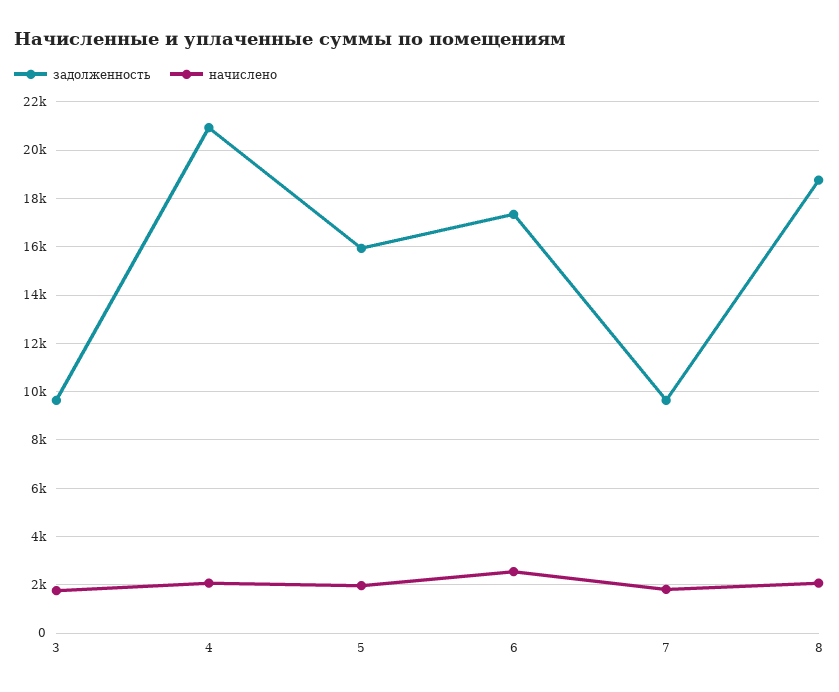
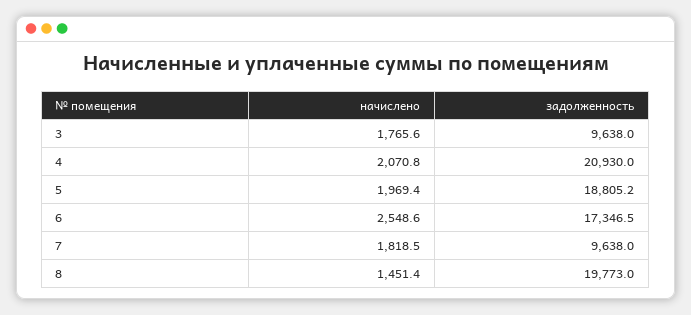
  {
    "задолженность": {
      "3": 9638,
      "4": 20930,
-     "5": 16000,
+     "5": 18805.2,
      "6": 17346.5,
      "7": 9638,
-     "8": 18750
+     "8": 19773
    },
    "начислено": {
      "3": 1765.6,
      "4": 2070.8,
      "5": 1969.4,
      "6": 2548.6,
      "7": 1818.5,
-     "8": 2000
+     "8": 1451.4
    }
  }

